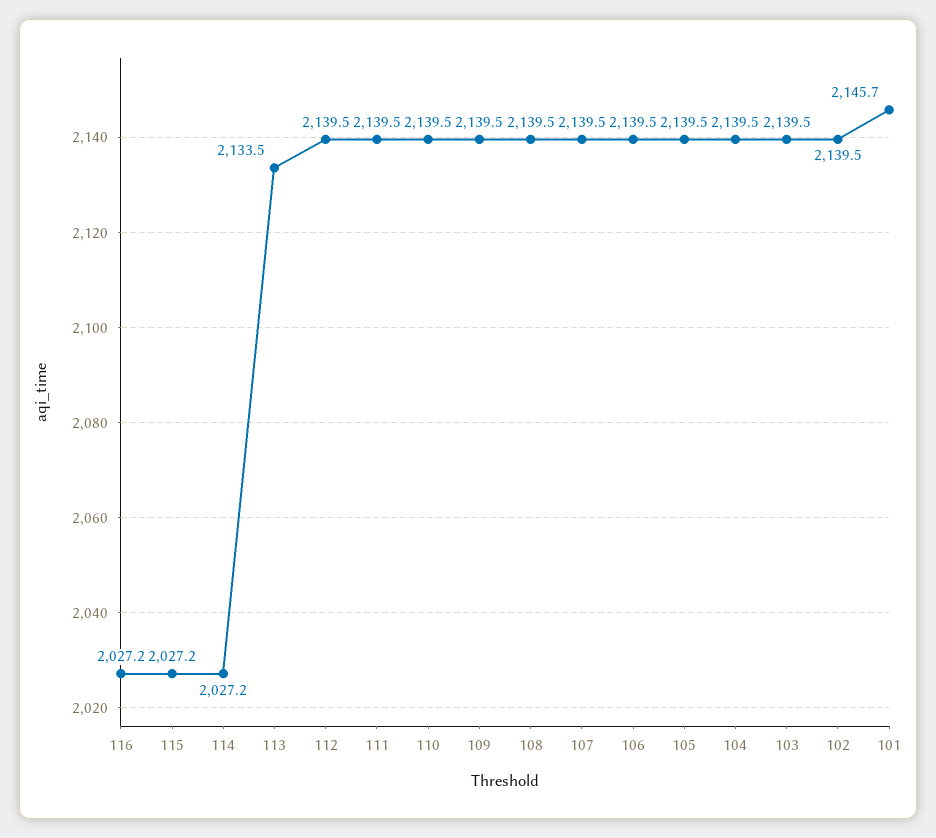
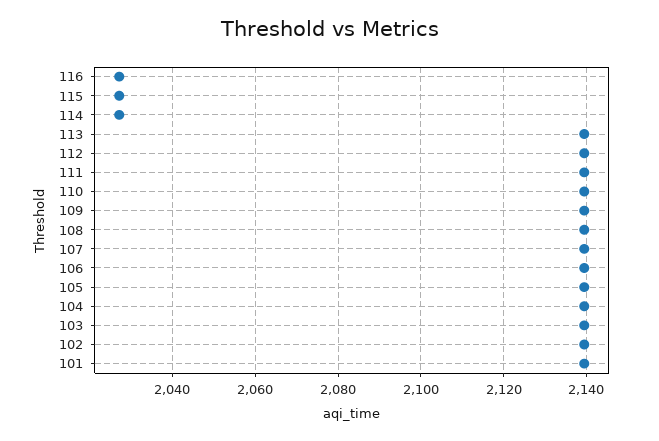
  {
    "116": 2027.2,
    "115": 2027.2,
    "114": 2027.2,
-   "113": 2133.5,
+   "113": 2140,
    "112": 2139.5,
    "111": 2139.5,
    "110": 2139.5,
    "109": 2139.5,
    "108": 2139.5,
    "107": 2139.5,
    "106": 2139.5,
    "105": 2139.5,
    "104": 2139.5,
    "103": 2139.5,
    "102": 2139.5,
-   "101": 2145.7
+   "101": 2140
  }

